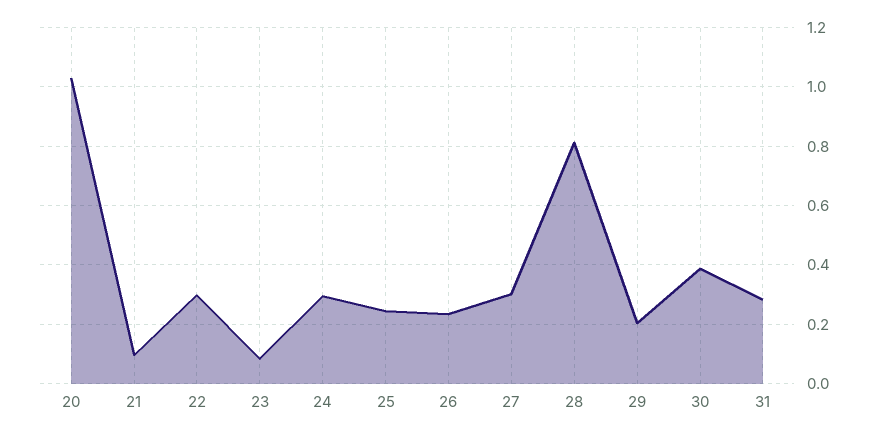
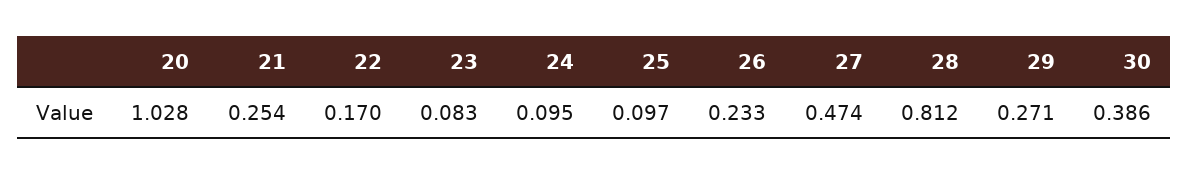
  {
    "20": 1.028,
-   "21": 0.1,
+   "21": 0.254,
-   "22": 0.3,
+   "22": 0.17,
    "23": 0.083,
-   "24": 0.3,
+   "24": 0.095,
-   "25": 0.25,
+   "25": 0.097,
    "26": 0.233,
-   "27": 0.3,
+   "27": 0.474,
    "28": 0.812,
-   "29": 0.2,
+   "29": 0.271,
-   "30": 0.386,
+   "30": 0.386
-   "31": 0.275
  }

